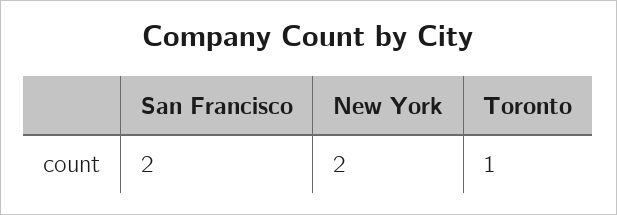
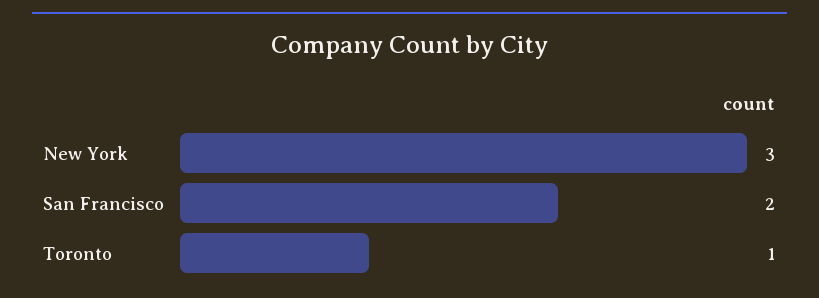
  {
    "San Francisco": 2,
-   "New York": 2,
+   "New York": 3,
    "Toronto": 1
  }

